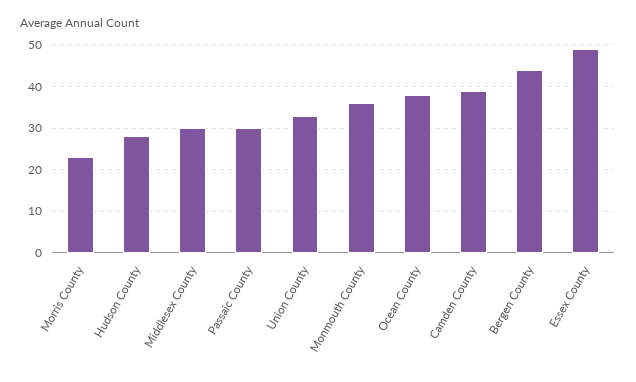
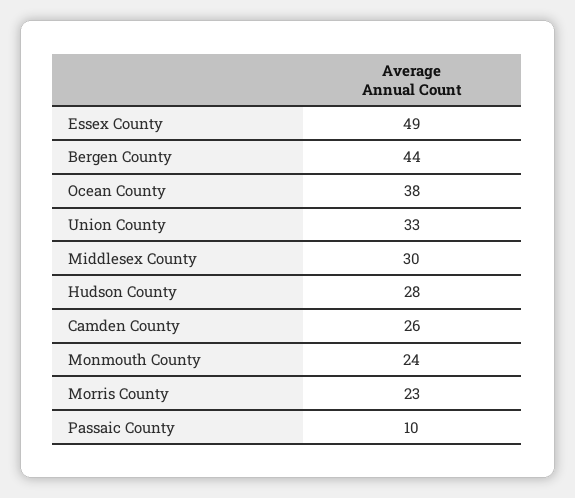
  {
    "Morris County": 23,
    "Hudson County": 28,
    "Middlesex County": 30,
-   "Passaic County": 30,
+   "Passaic County": 10,
    "Union County": 33,
-   "Monmouth County": 35,
+   "Monmouth County": 24,
    "Ocean County": 38,
-   "Camden County": 40,
+   "Camden County": 26,
    "Bergen County": 44,
    "Essex County": 49
  }

